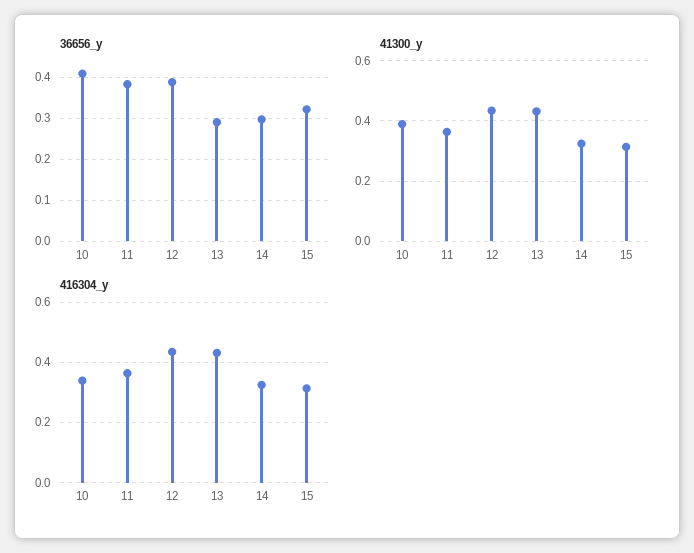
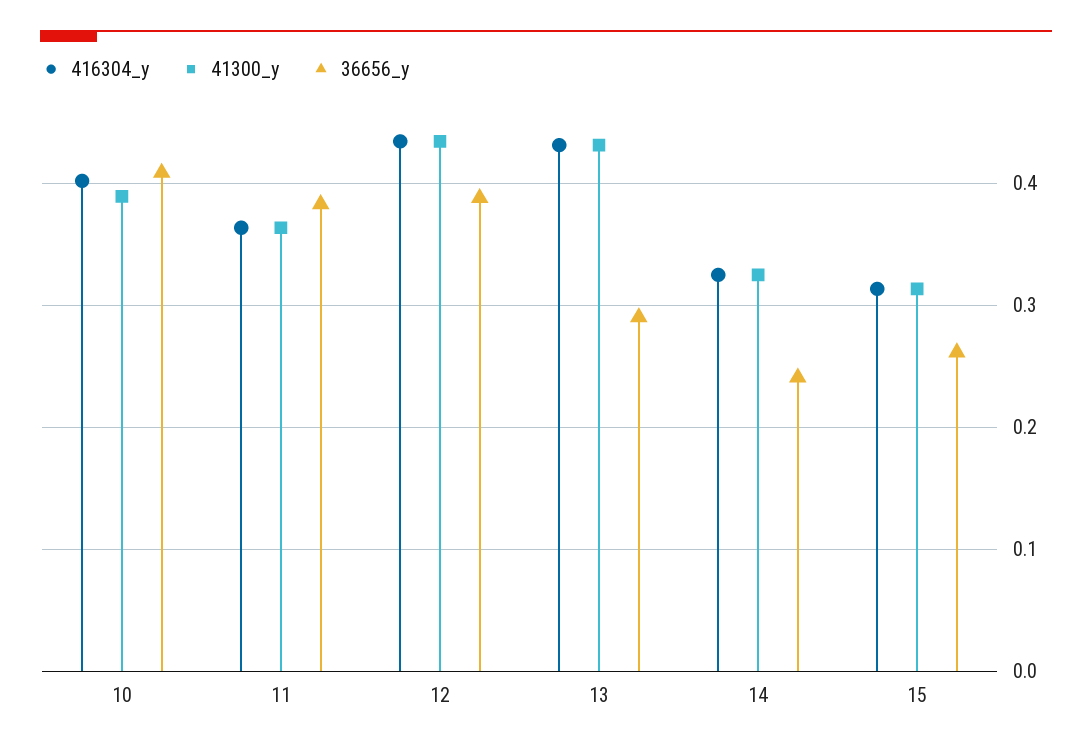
  {
    "36656_y": {
      "10": 0.41,
      "11": 0.38,
      "12": 0.39,
      "13": 0.29,
-     "14": 0.3,
+     "14": 0.24,
-     "15": 0.32
+     "15": 0.26
    },
    "41300_y": {
      "10": 0.39,
      "11": 0.36,
      "12": 0.43,
      "13": 0.43,
      "14": 0.32,
      "15": 0.31
    },
    "416304_y": {
-     "10": 0.34,
+     "10": 0.4,
      "11": 0.36,
      "12": 0.43,
      "13": 0.43,
      "14": 0.32,
      "15": 0.31
    }
  }

